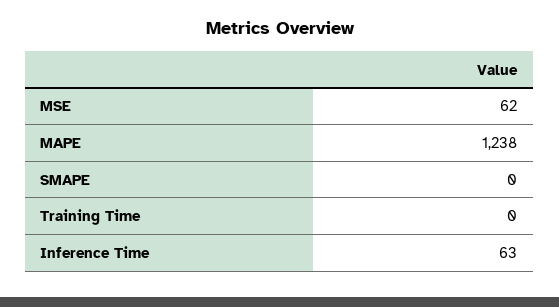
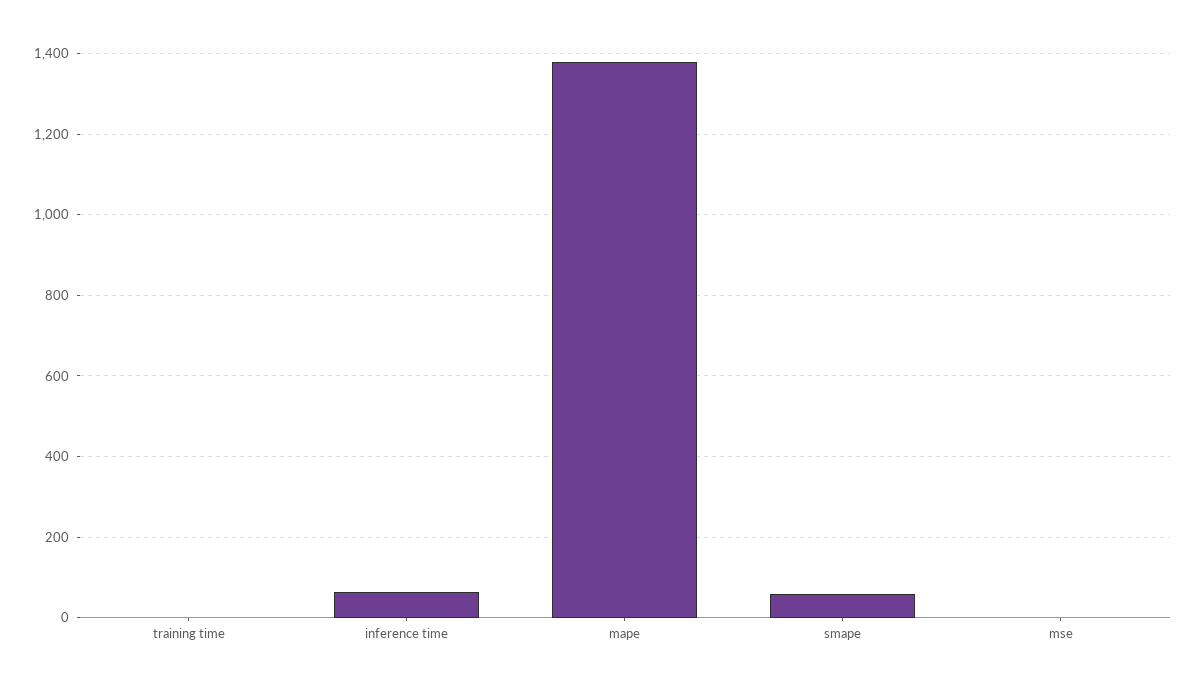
  {
-   "MSE": 62,
+   "MSE": 0,
-   "MAPE": 1238,
+   "MAPE": 1380,
-   "SMAPE": 0,
+   "SMAPE": 60,
    "Training Time": 0,
    "Inference Time": 63
  }

